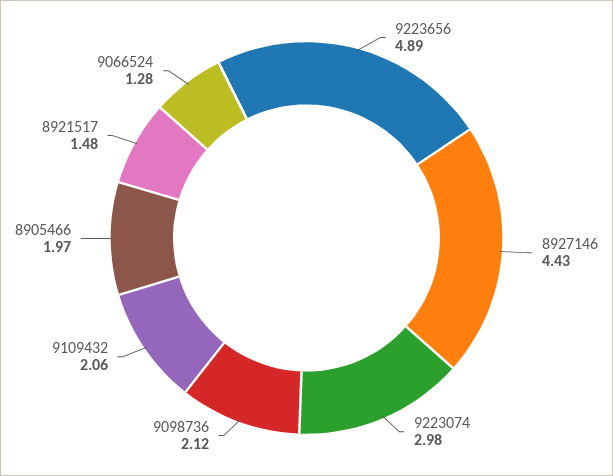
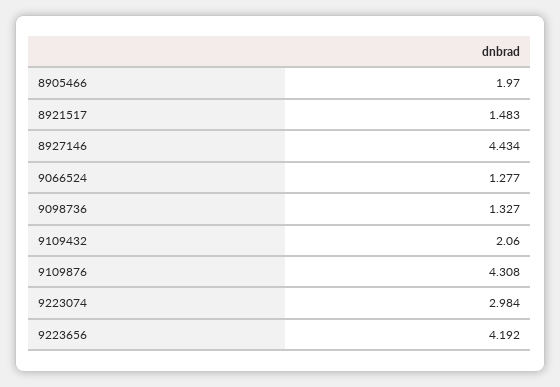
  {
-   "9223656": 4.89,
+   "9223656": 4.192,
    "8927146": 4.434,
    "9223074": 2.984,
-   "9098736": 2.12,
+   "9098736": 1.327,
    "9109432": 2.06,
    "8905466": 1.97,
    "8921517": 1.483,
-   "9066524": 1.277
+   "9066524": 1.277,
+   "9109876": 4.308
  }

